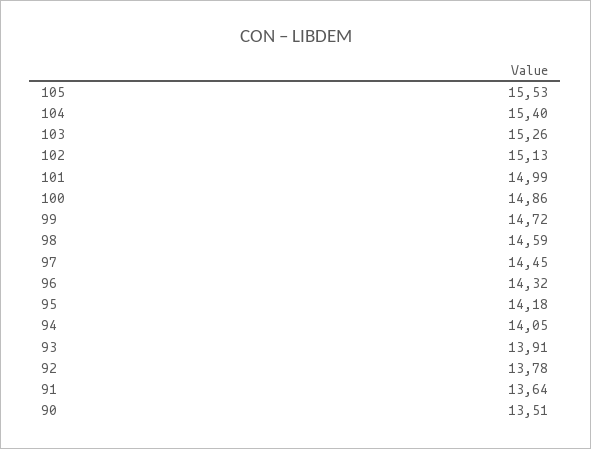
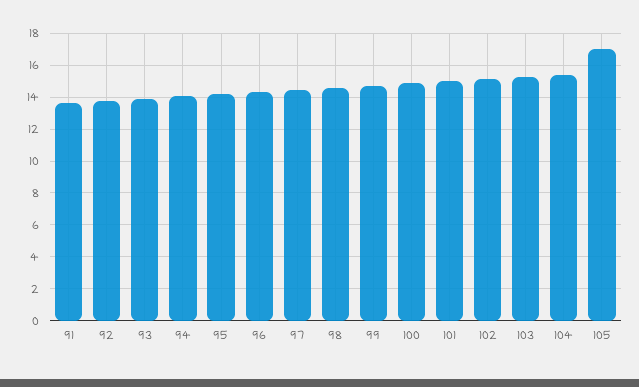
  {
-   "105": 15.53,
+   "105": 17,
    "104": 15.4,
    "103": 15.26,
    "102": 15.13,
    "101": 14.99,
    "100": 14.86,
    "99": 14.72,
    "98": 14.59,
    "97": 14.45,
    "96": 14.32,
    "95": 14.18,
    "94": 14.05,
    "93": 13.91,
    "92": 13.78,
-   "91": 13.64,
+   "91": 13.64
-   "90": 13.51
  }

